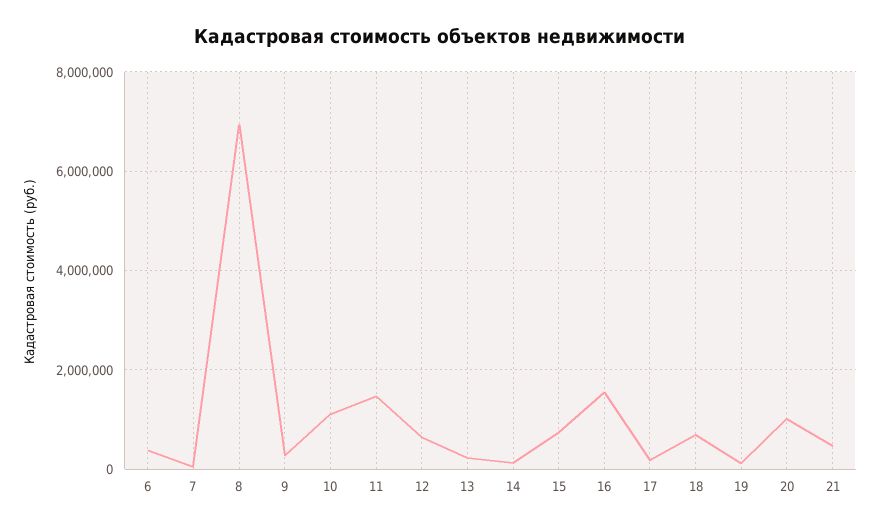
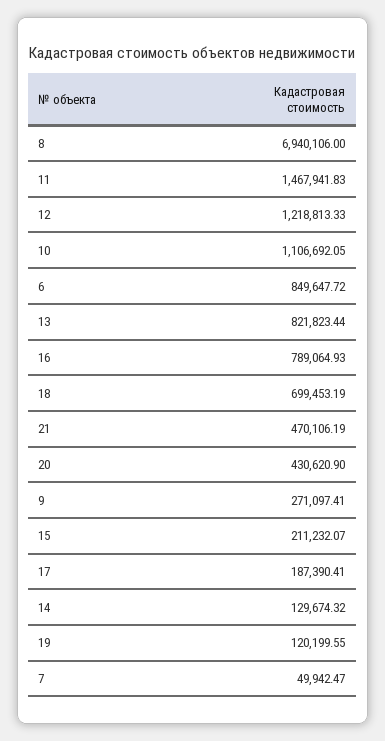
  {
-   "6": 400000,
+   "6": 849647.72,
    "7": 49942.47,
    "8": 6940106,
    "9": 271097.41,
    "10": 1106692.05,
    "11": 1467941.83,
-   "12": 600000,
+   "12": 1218813.33,
-   "13": 200000,
+   "13": 821823.44,
    "14": 129674.32,
-   "15": 800000,
+   "15": 211232.07,
-   "16": 1600000,
+   "16": 789064.93,
    "17": 187390.41,
    "18": 699453.19,
    "19": 120199.55,
-   "20": 1000000,
+   "20": 430620.9,
    "21": 470106.19
  }

